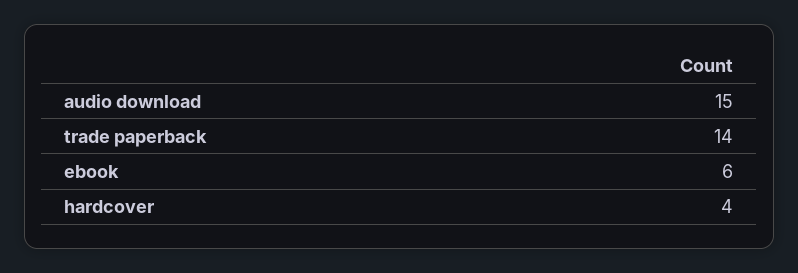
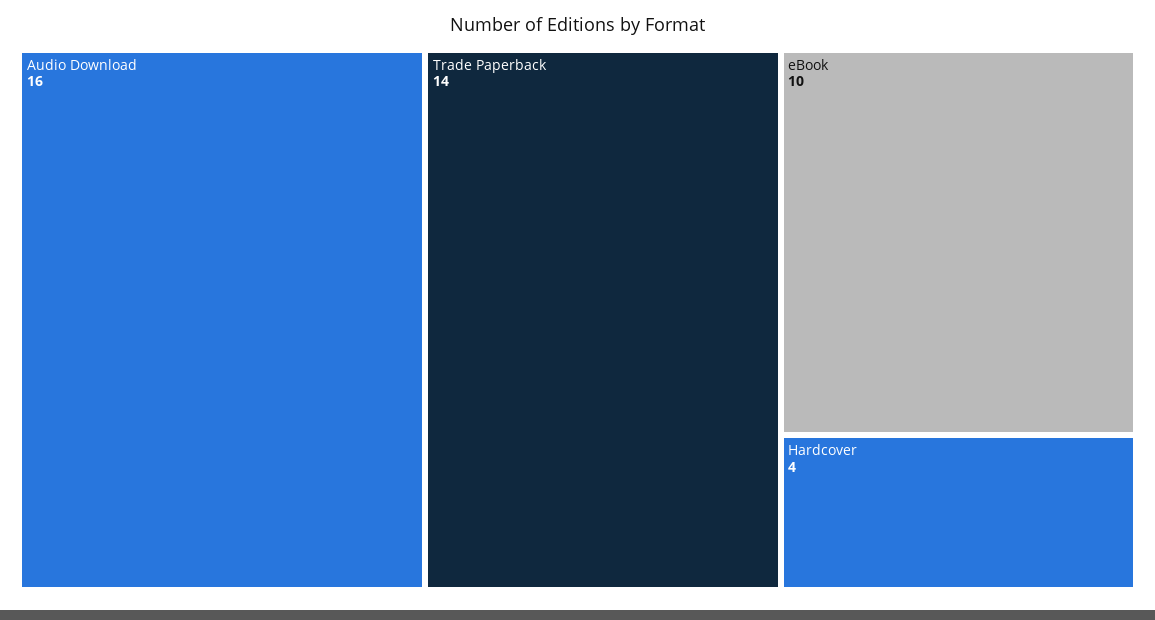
  {
-   "audio download": 15,
+   "audio download": 16,
    "trade paperback": 14,
-   "ebook": 6,
+   "ebook": 10,
    "hardcover": 4
  }

